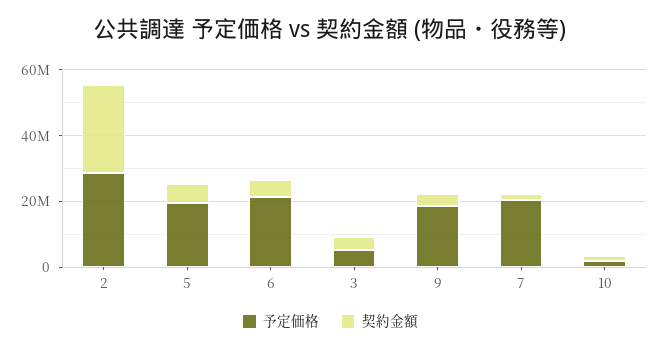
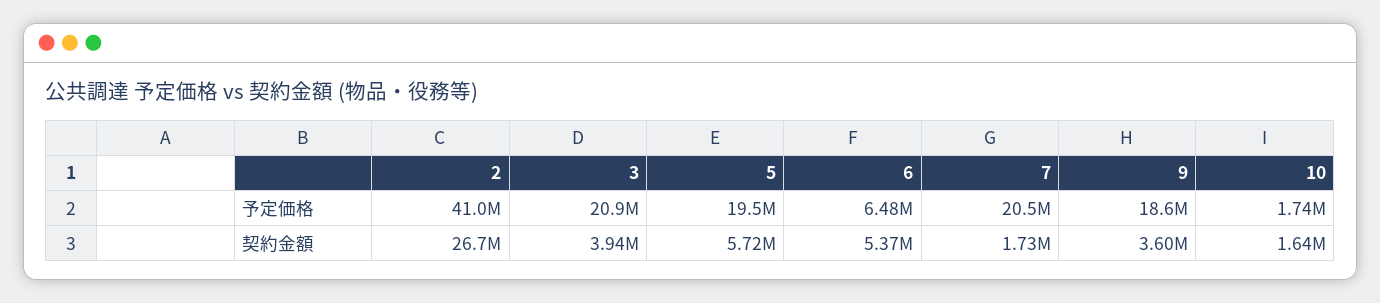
  {
    "予定価格": {
-     "2": 30000000,
+     "2": 41000000,
      "5": 19500000,
-     "6": 20000000,
+     "6": 6480000,
-     "3": 5000000,
+     "3": 20900000,
      "9": 18600000,
      "7": 20500000,
      "10": 1740000
    },
    "契約金額": {
      "2": 26700000,
      "5": 5720000,
      "6": 5370000,
      "3": 3940000,
      "9": 3600000,
      "7": 1730000,
      "10": 1640000
    }
  }

